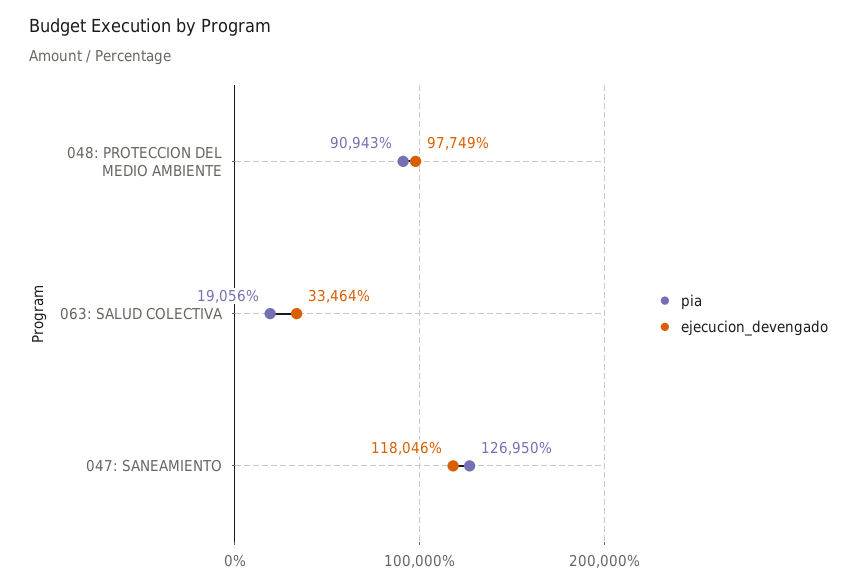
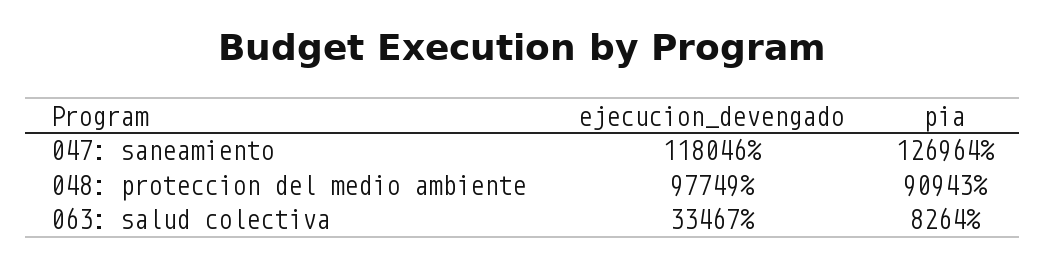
  {
    "pia": {
      "048: PROTECCION DEL MEDIO AMBIENTE": 90943,
-     "063: SALUD COLECTIVA": 19056,
+     "063: SALUD COLECTIVA": 8264,
-     "047: SANEAMIENTO": 126950
+     "047: SANEAMIENTO": 126964
    },
    "ejecucion_devengado": {
      "048: PROTECCION DEL MEDIO AMBIENTE": 97749,
-     "063: SALUD COLECTIVA": 33464,
+     "063: SALUD COLECTIVA": 33467,
      "047: SANEAMIENTO": 118046
    }
  }

